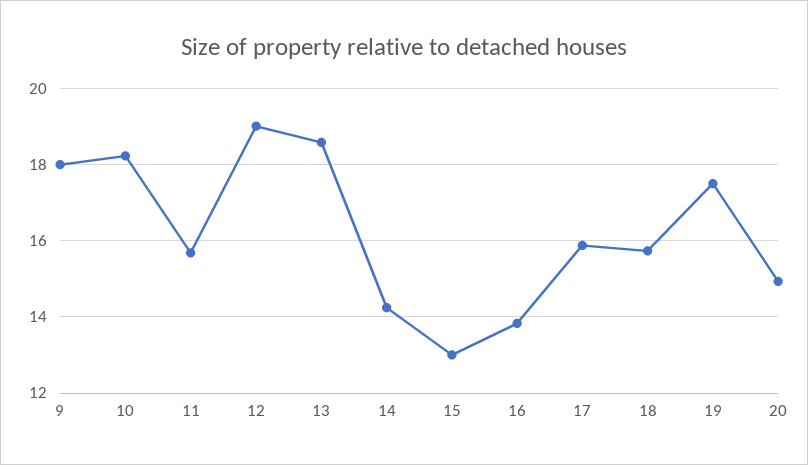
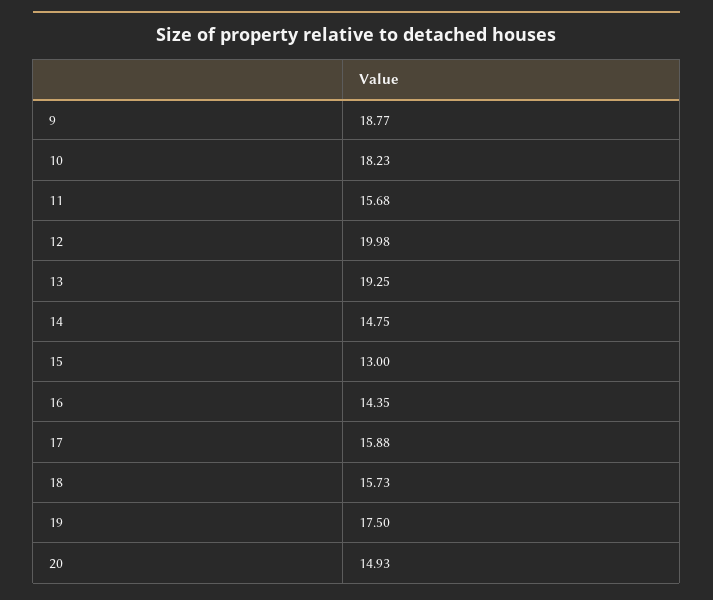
  {
-   "9": 18,
+   "9": 18.77,
    "10": 18.23,
    "11": 15.68,
-   "12": 19,
+   "12": 19.98,
-   "13": 18.6,
+   "13": 19.25,
-   "14": 14.2,
+   "14": 14.75,
    "15": 13,
-   "16": 13.8,
+   "16": 14.35,
    "17": 15.88,
    "18": 15.73,
    "19": 17.5,
    "20": 14.93
  }

